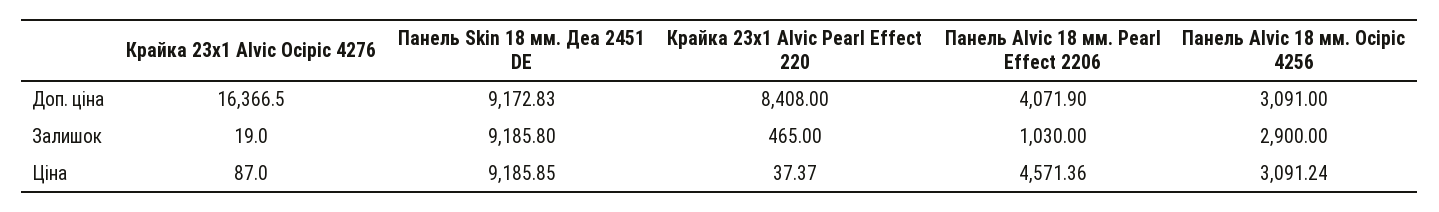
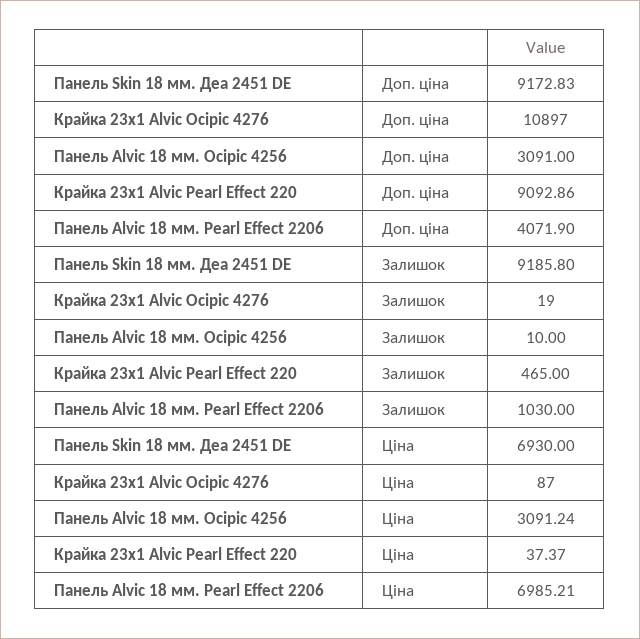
  {
    "Крайка 23x1 Alvic Осіріс 4276": {
-     "Доп. ціна": 16366.5,
+     "Доп. ціна": 10897,
      "Залишок": 19,
      "Ціна": 87
    },
    "Панель Skin 18 мм. Деа 2451 DE": {
      "Доп. ціна": 9172.83,
      "Залишок": 9185.8,
-     "Ціна": 9185.85
+     "Ціна": 6930
    },
    "Крайка 23x1 Alvic Pearl Effect 220": {
-     "Доп. ціна": 8408,
+     "Доп. ціна": 9092.86,
      "Залишок": 465,
      "Ціна": 37.37
    },
    "Панель Alvic 18 мм. Pearl Effect 2206": {
      "Доп. ціна": 4071.9,
      "Залишок": 1030,
-     "Ціна": 4571.36
+     "Ціна": 6985.21
    },
    "Панель Alvic 18 мм. Осіріс 4256": {
      "Доп. ціна": 3091,
-     "Залишок": 2900,
+     "Залишок": 10,
      "Ціна": 3091.24
    }
  }

